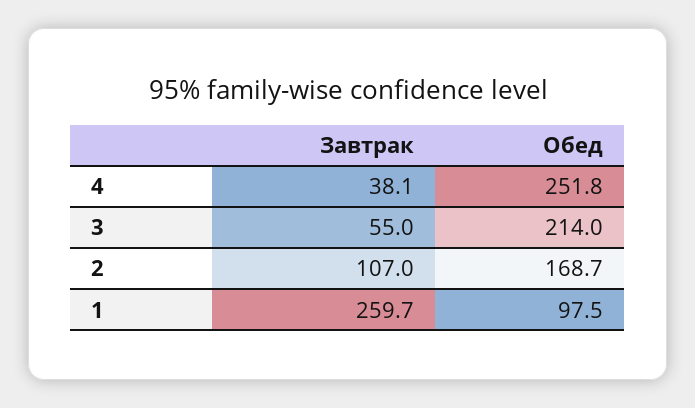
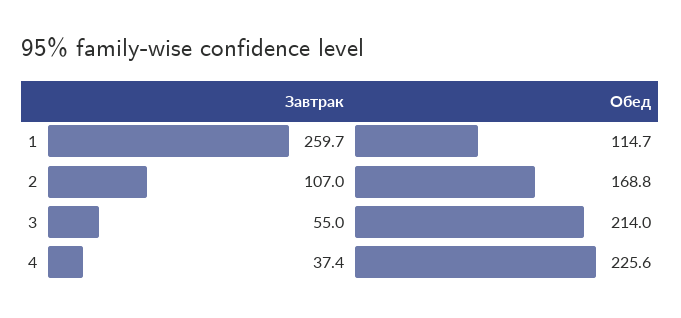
  {
    "Завтрак": {
-     "4": 38.1,
+     "4": 37.4,
      "3": 55,
      "2": 107,
      "1": 259.7
    },
    "Обед": {
-     "4": 251.8,
+     "4": 225.6,
      "3": 214,
-     "2": 168.7,
+     "2": 168.8,
-     "1": 97.5
+     "1": 114.7
    }
  }

